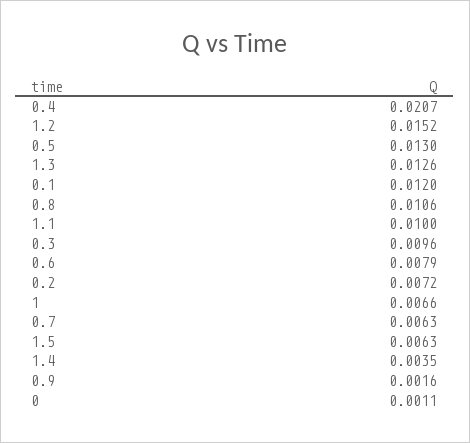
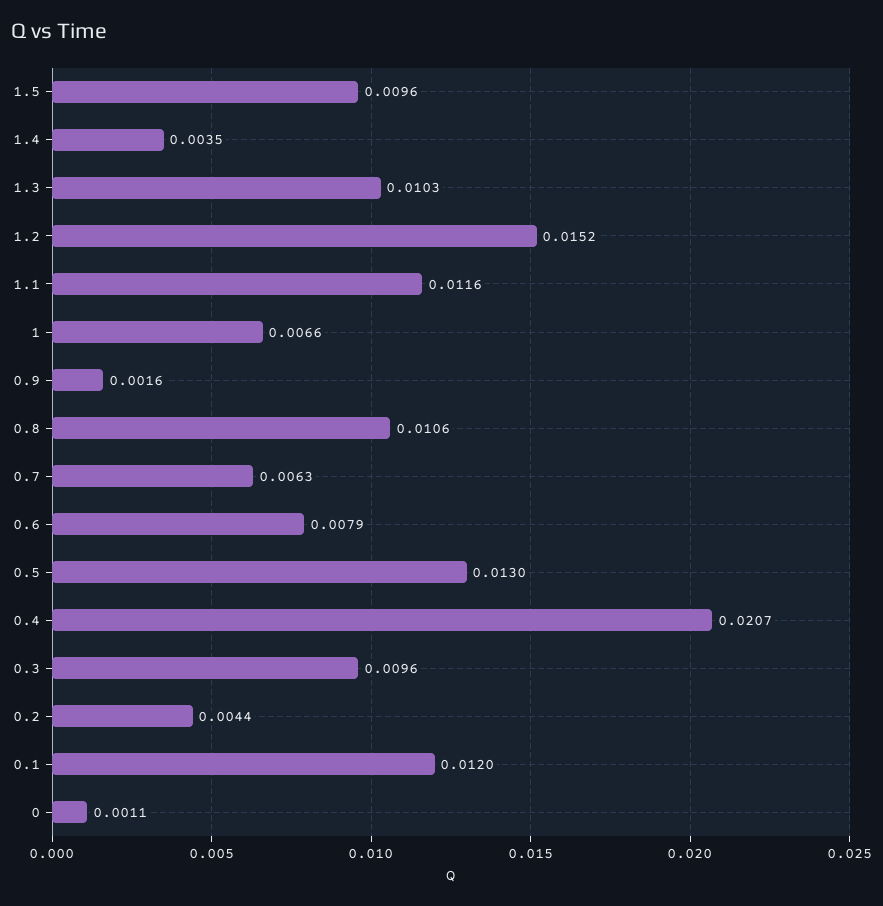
  {
    "0.4": 0.0207,
    "1.2": 0.0152,
    "0.5": 0.013,
-   "1.3": 0.0126,
+   "1.3": 0.0103,
    "0.1": 0.012,
    "0.8": 0.0106,
-   "1.1": 0.01,
+   "1.1": 0.0116,
    "0.3": 0.0096,
    "0.6": 0.0079,
-   "0.2": 0.0072,
+   "0.2": 0.0044,
    "1": 0.0066,
    "0.7": 0.0063,
-   "1.5": 0.0063,
+   "1.5": 0.0096,
    "1.4": 0.0035,
    "0.9": 0.0016,
    "0": 0.0011
  }

